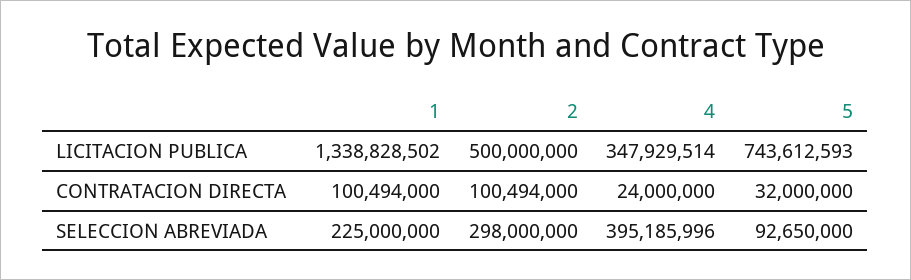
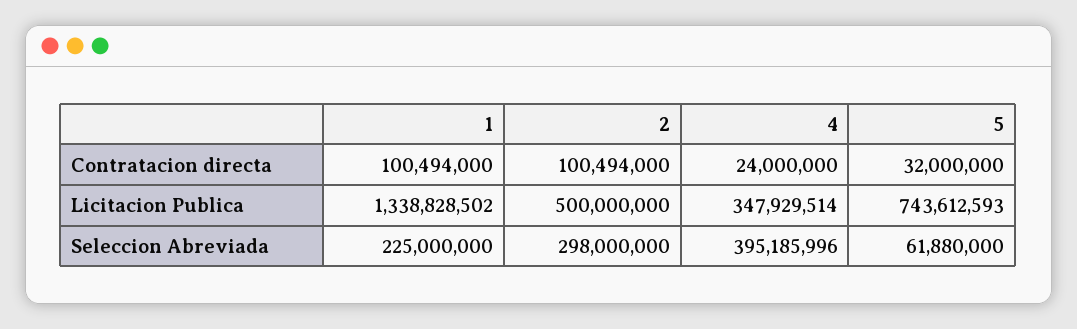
  {
    "1": {
      "LICITACION PUBLICA": 1338828502,
      "CONTRATACION DIRECTA": 100494000,
      "SELECCION ABREVIADA": 225000000
    },
    "2": {
      "LICITACION PUBLICA": 500000000,
      "CONTRATACION DIRECTA": 100494000,
      "SELECCION ABREVIADA": 298000000
    },
    "4": {
      "LICITACION PUBLICA": 347929514,
      "CONTRATACION DIRECTA": 24000000,
      "SELECCION ABREVIADA": 395185996
    },
    "5": {
      "LICITACION PUBLICA": 743612593,
      "CONTRATACION DIRECTA": 32000000,
-     "SELECCION ABREVIADA": 92650000
+     "SELECCION ABREVIADA": 61880000
    }
  }

